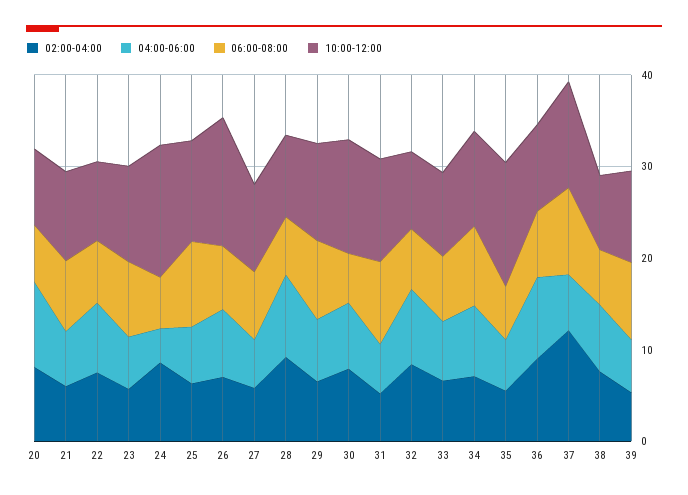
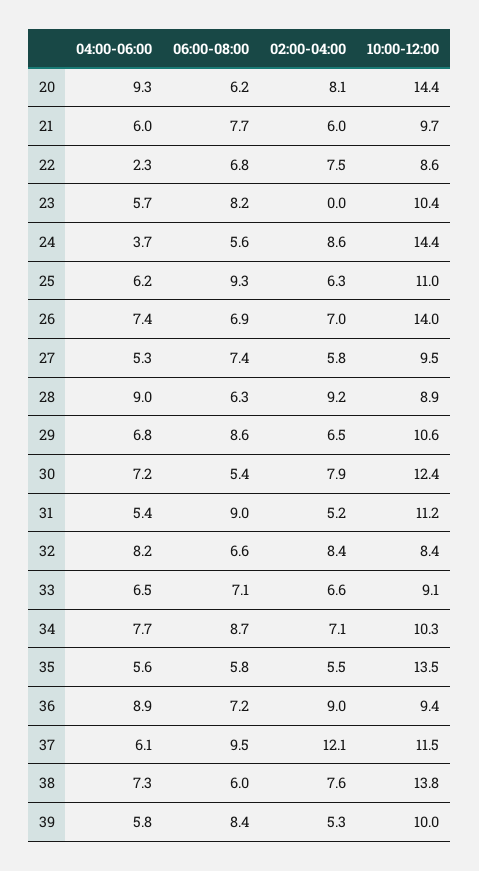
  {
    "02:00-04:00": {
      "20": 8.1,
      "21": 6,
      "22": 7.5,
-     "23": 6,
+     "23": 0,
      "24": 8.6,
      "25": 6.3,
      "26": 7,
      "27": 5.8,
      "28": 9.2,
      "29": 6.5,
      "30": 7.9,
      "31": 5.2,
      "32": 8.4,
      "33": 6.6,
      "34": 7.1,
      "35": 5.5,
      "36": 9,
      "37": 12.1,
      "38": 7.6,
      "39": 5.3
    },
    "04:00-06:00": {
      "20": 9.3,
      "21": 6,
-     "22": 8,
+     "22": 2.3,
      "23": 5.7,
      "24": 3.7,
      "25": 6.2,
      "26": 7.4,
      "27": 5.3,
      "28": 9,
      "29": 6.8,
      "30": 7.2,
      "31": 5.4,
      "32": 8.2,
      "33": 6.5,
      "34": 7.7,
      "35": 5.6,
      "36": 8.9,
      "37": 6.1,
      "38": 7.3,
      "39": 5.8
    },
    "06:00-08:00": {
      "20": 6.2,
      "21": 7.7,
      "22": 6.8,
      "23": 8.2,
      "24": 5.6,
      "25": 9.3,
      "26": 6.9,
      "27": 7.4,
      "28": 6.3,
      "29": 8.6,
      "30": 5.4,
      "31": 9,
      "32": 6.6,
      "33": 7.1,
      "34": 8.7,
      "35": 5.8,
      "36": 7.2,
      "37": 9.5,
      "38": 6,
      "39": 8.4
    },
    "10:00-12:00": {
-     "20": 8,
+     "20": 14.4,
      "21": 9.7,
      "22": 8.6,
      "23": 10.4,
      "24": 14.4,
      "25": 11,
      "26": 14,
      "27": 9.5,
      "28": 8.9,
      "29": 10.6,
      "30": 12.4,
      "31": 11.2,
      "32": 8.4,
      "33": 9.1,
      "34": 10.3,
      "35": 13.5,
      "36": 9.4,
      "37": 11.5,
-     "38": 8,
+     "38": 13.8,
      "39": 10
    }
  }

